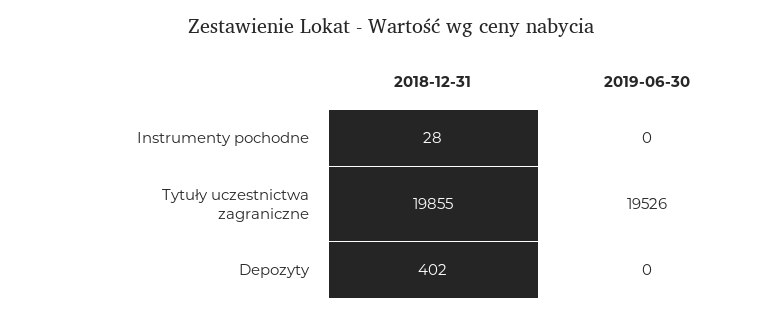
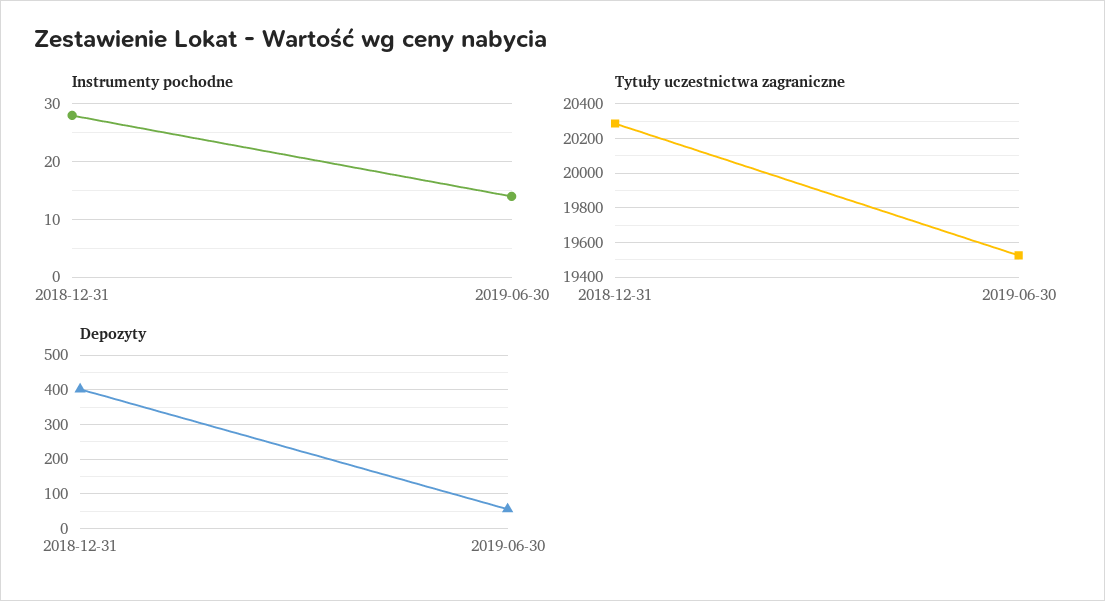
  {
    "Instrumenty pochodne": {
      "2018-12-31": 28,
-     "2019-06-30": 0
+     "2019-06-30": 15
    },
    "Tytuły uczestnictwa zagraniczne": {
-     "2018-12-31": 19855,
+     "2018-12-31": 20300,
      "2019-06-30": 19526
    },
    "Depozyty": {
      "2018-12-31": 402,
-     "2019-06-30": 0
+     "2019-06-30": 60
    }
  }

